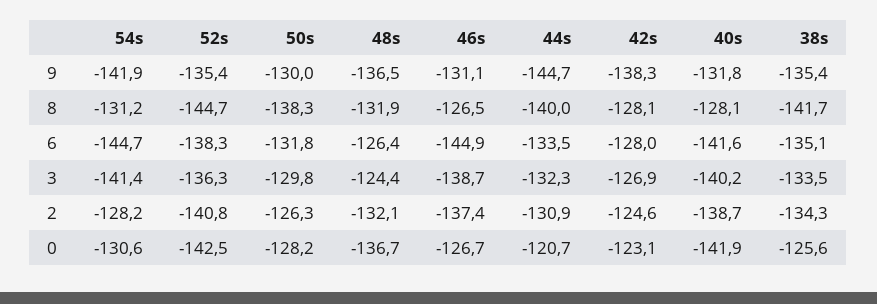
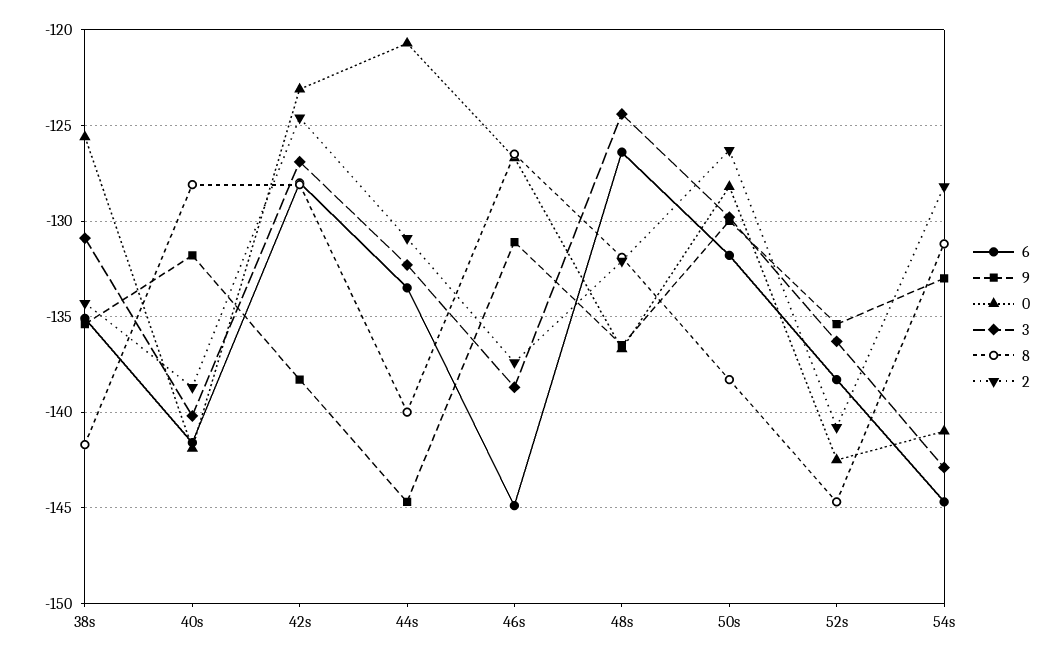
  {
    "9": {
-     "54s": -141.9,
+     "54s": -133,
      "52s": -135.4,
      "50s": -130,
      "48s": -136.5,
      "46s": -131.1,
      "44s": -144.7,
      "42s": -138.3,
      "40s": -131.8,
      "38s": -135.4
    },
    "8": {
      "54s": -131.2,
      "52s": -144.7,
      "50s": -138.3,
      "48s": -131.9,
      "46s": -126.5,
      "44s": -140,
      "42s": -128.1,
      "40s": -128.1,
      "38s": -141.7
    },
    "6": {
      "54s": -144.7,
      "52s": -138.3,
      "50s": -131.8,
      "48s": -126.4,
      "46s": -144.9,
      "44s": -133.5,
      "42s": -128,
      "40s": -141.6,
      "38s": -135.1
    },
    "3": {
-     "54s": -141.4,
+     "54s": -143,
      "52s": -136.3,
      "50s": -129.8,
      "48s": -124.4,
      "46s": -138.7,
      "44s": -132.3,
      "42s": -126.9,
      "40s": -140.2,
-     "38s": -133.5
+     "38s": -131
    },
    "2": {
      "54s": -128.2,
      "52s": -140.8,
      "50s": -126.3,
      "48s": -132.1,
      "46s": -137.4,
      "44s": -130.9,
      "42s": -124.6,
      "40s": -138.7,
      "38s": -134.3
    },
    "0": {
-     "54s": -130.6,
+     "54s": -141,
      "52s": -142.5,
      "50s": -128.2,
      "48s": -136.7,
      "46s": -126.7,
      "44s": -120.7,
      "42s": -123.1,
      "40s": -141.9,
      "38s": -125.6
    }
  }

